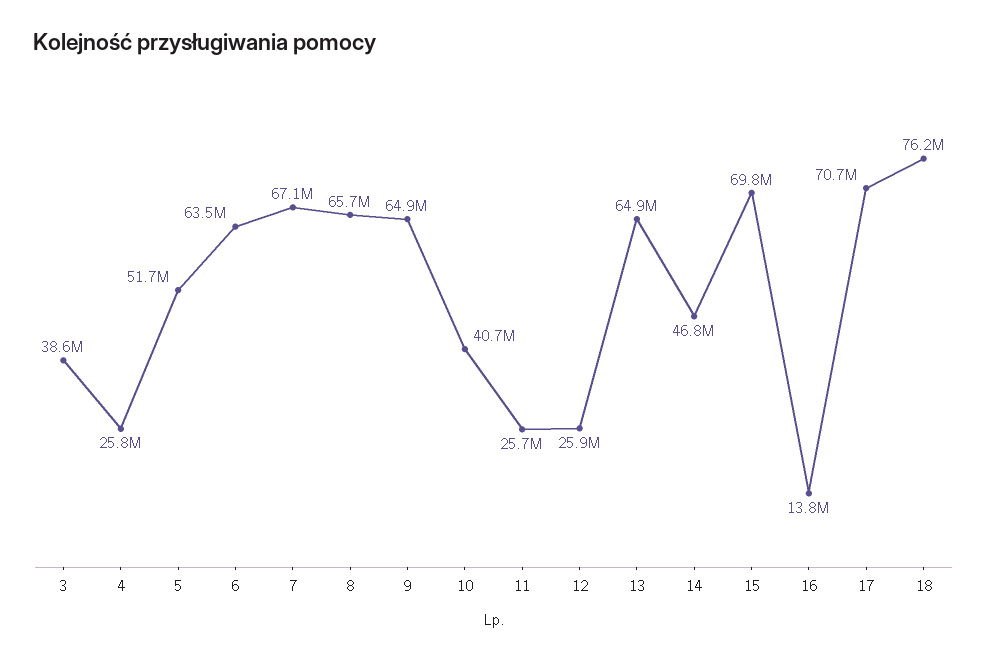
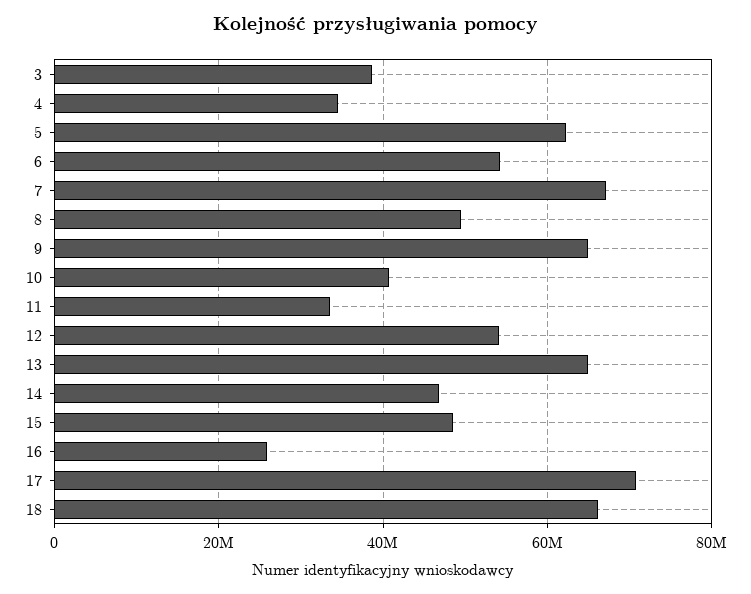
  {
    "3": 38600000,
-   "4": 25800000,
+   "4": 34000000,
-   "5": 51700000,
+   "5": 62000000,
-   "6": 63500000,
+   "6": 54000000,
    "7": 67100000,
-   "8": 65700000,
+   "8": 50000000,
    "9": 64900000,
    "10": 40700000,
-   "11": 25700000,
+   "11": 34000000,
-   "12": 25900000,
+   "12": 54000000,
    "13": 64900000,
    "14": 46800000,
-   "15": 69800000,
+   "15": 48000000,
-   "16": 13800000,
+   "16": 26000000,
    "17": 70700000,
-   "18": 76200000
+   "18": 66000000
  }

